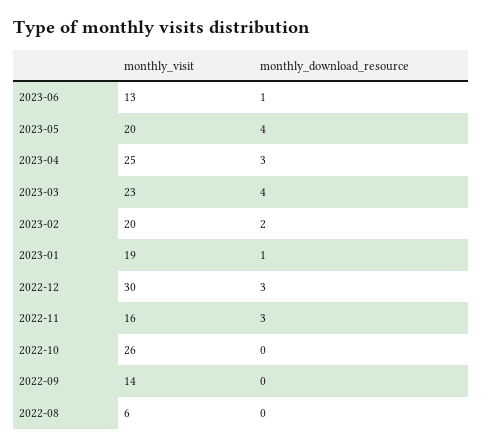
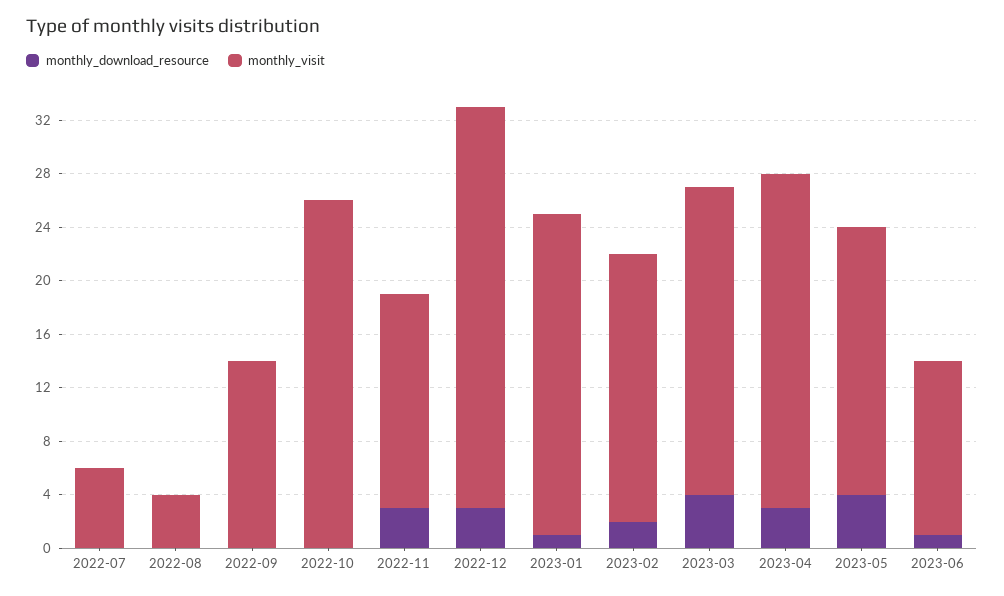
  {
    "monthly_visit": {
      "2023-06": 13,
      "2023-05": 20,
      "2023-04": 25,
      "2023-03": 23,
      "2023-02": 20,
-     "2023-01": 19,
+     "2023-01": 24,
      "2022-12": 30,
      "2022-11": 16,
      "2022-10": 26,
      "2022-09": 14,
-     "2022-08": 6
+     "2022-08": 4,
+     "2022-07": 6
    },
    "monthly_download_resource": {
      "2023-06": 1,
      "2023-05": 4,
      "2023-04": 3,
      "2023-03": 4,
      "2023-02": 2,
      "2023-01": 1,
      "2022-12": 3,
      "2022-11": 3,
      "2022-10": 0,
      "2022-09": 0,
-     "2022-08": 0
+     "2022-08": 0,
+     "2022-07": 0
    }
  }

